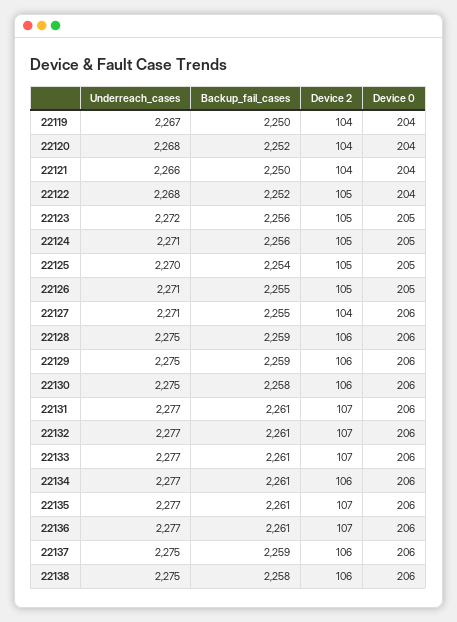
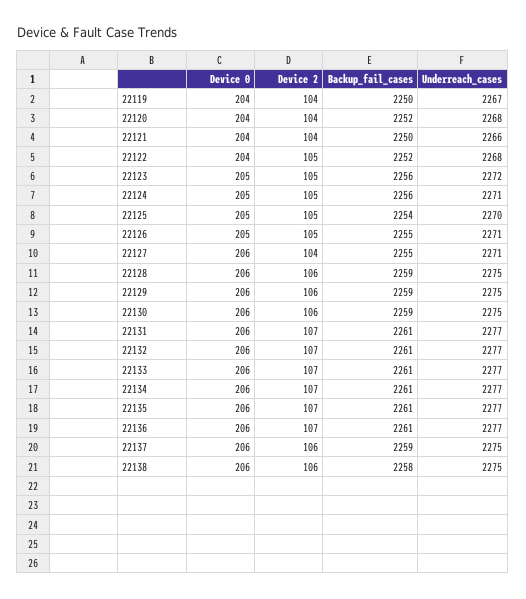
  {
    "Underreach_cases": {
      "22119": 2267,
      "22120": 2268,
      "22121": 2266,
      "22122": 2268,
      "22123": 2272,
      "22124": 2271,
      "22125": 2270,
      "22126": 2271,
      "22127": 2271,
      "22128": 2275,
      "22129": 2275,
      "22130": 2275,
      "22131": 2277,
      "22132": 2277,
      "22133": 2277,
      "22134": 2277,
      "22135": 2277,
      "22136": 2277,
      "22137": 2275,
      "22138": 2275
    },
    "Backup_fail_cases": {
      "22119": 2250,
      "22120": 2252,
      "22121": 2250,
      "22122": 2252,
      "22123": 2256,
      "22124": 2256,
      "22125": 2254,
      "22126": 2255,
      "22127": 2255,
      "22128": 2259,
      "22129": 2259,
-     "22130": 2258,
+     "22130": 2259,
      "22131": 2261,
      "22132": 2261,
      "22133": 2261,
      "22134": 2261,
      "22135": 2261,
      "22136": 2261,
      "22137": 2259,
      "22138": 2258
    },
    "Device 2": {
      "22119": 104,
      "22120": 104,
      "22121": 104,
      "22122": 105,
      "22123": 105,
      "22124": 105,
      "22125": 105,
      "22126": 105,
      "22127": 104,
      "22128": 106,
      "22129": 106,
      "22130": 106,
      "22131": 107,
      "22132": 107,
      "22133": 107,
-     "22134": 106,
+     "22134": 107,
      "22135": 107,
      "22136": 107,
      "22137": 106,
      "22138": 106
    },
    "Device 0": {
      "22119": 204,
      "22120": 204,
      "22121": 204,
      "22122": 204,
      "22123": 205,
      "22124": 205,
      "22125": 205,
      "22126": 205,
      "22127": 206,
      "22128": 206,
      "22129": 206,
      "22130": 206,
      "22131": 206,
      "22132": 206,
      "22133": 206,
      "22134": 206,
      "22135": 206,
      "22136": 206,
      "22137": 206,
      "22138": 206
    }
  }

